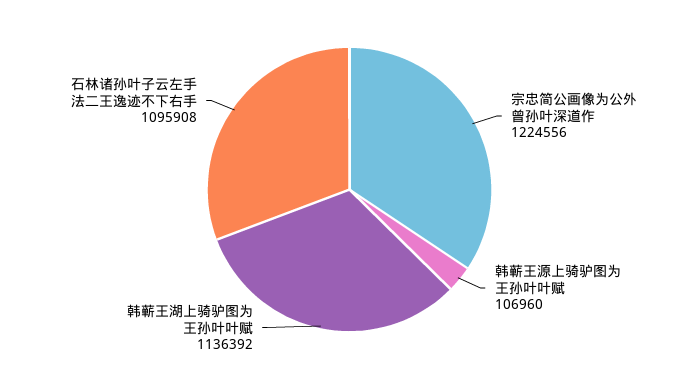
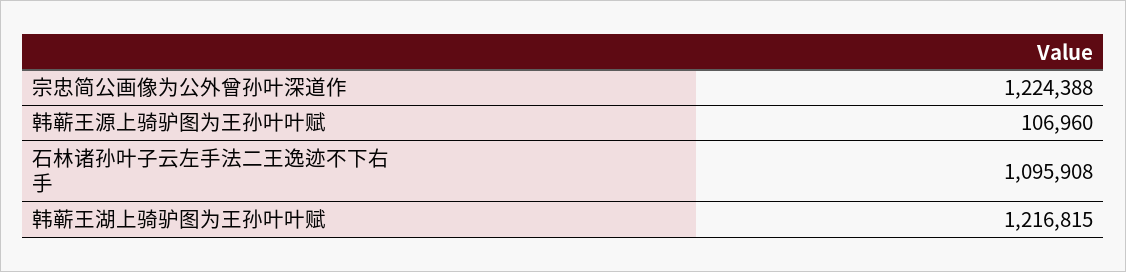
  {
-   "宗忠简公画像为公外曾孙叶深道作": 1224556,
+   "宗忠简公画像为公外曾孙叶深道作": 1224388,
    "韩蕲王源上骑驴图为王孙叶叶赋": 106960,
-   "韩蕲王湖上骑驴图为王孙叶叶赋": 1136392,
+   "韩蕲王湖上骑驴图为王孙叶叶赋": 1216815,
    "石林诸孙叶子云左手法二王逸迹不下右手": 1095908
  }

